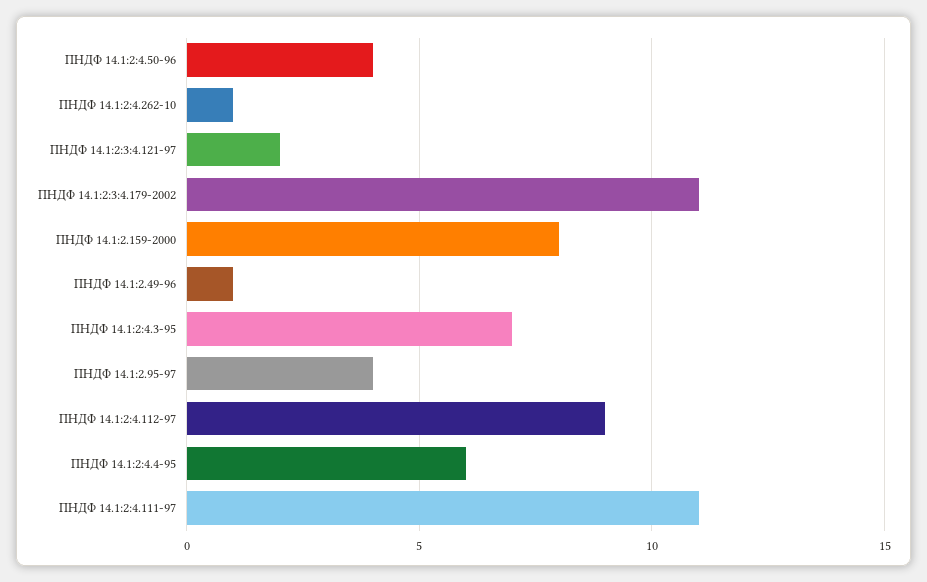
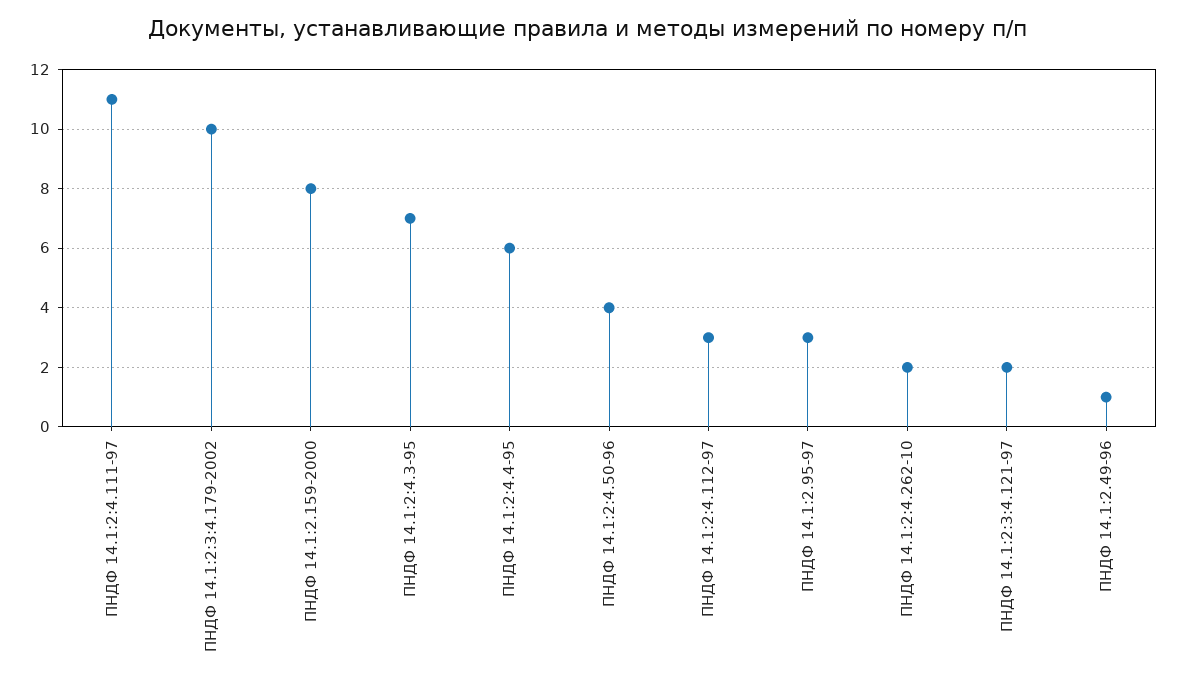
  {
    "ПНДФ 14.1:2:4.50-96": 4,
-   "ПНДФ 14.1:2:4.262-10": 1,
+   "ПНДФ 14.1:2:4.262-10": 2,
    "ПНДФ 14.1:2:3:4.121-97": 2,
-   "ПНДФ 14.1:2:3:4.179-2002": 11,
+   "ПНДФ 14.1:2:3:4.179-2002": 10,
    "ПНДФ 14.1:2.159-2000": 8,
    "ПНДФ 14.1:2.49-96": 1,
    "ПНДФ 14.1:2:4.3-95": 7,
-   "ПНДФ 14.1:2.95-97": 4,
+   "ПНДФ 14.1:2.95-97": 3,
-   "ПНДФ 14.1:2:4.112-97": 9,
+   "ПНДФ 14.1:2:4.112-97": 3,
    "ПНДФ 14.1:2:4.4-95": 6,
    "ПНДФ 14.1:2:4.111-97": 11
  }

